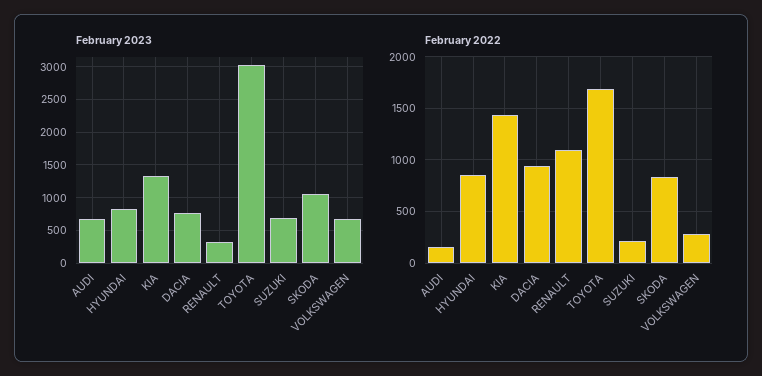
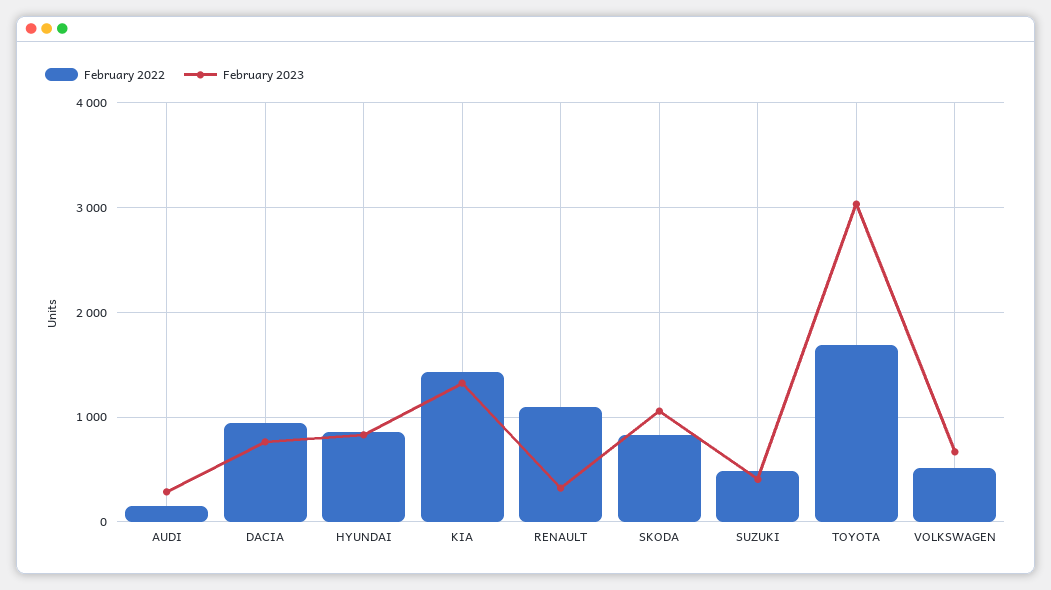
  {
    "February 2023": {
-     "AUDI": 700,
+     "AUDI": 300,
      "HYUNDAI": 800,
      "KIA": 1300,
      "DACIA": 800,
      "RENAULT": 300,
      "TOYOTA": 3000,
-     "SUZUKI": 700,
+     "SUZUKI": 400,
      "SKODA": 1100,
      "VOLKSWAGEN": 700
    },
    "February 2022": {
      "AUDI": 200,
      "HYUNDAI": 900,
      "KIA": 1400,
      "DACIA": 900,
      "RENAULT": 1100,
      "TOYOTA": 1700,
-     "SUZUKI": 200,
+     "SUZUKI": 500,
      "SKODA": 800,
-     "VOLKSWAGEN": 300
+     "VOLKSWAGEN": 500
    }
  }

